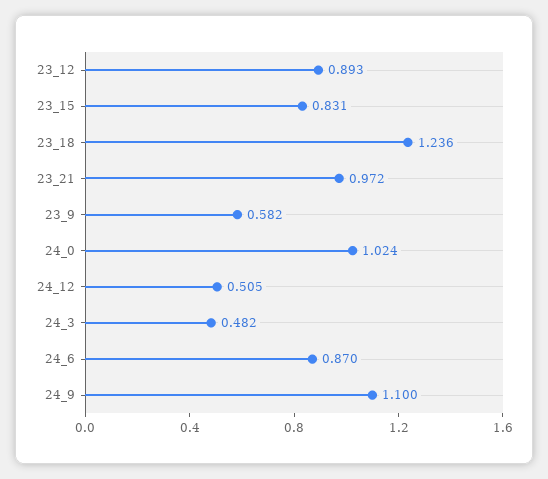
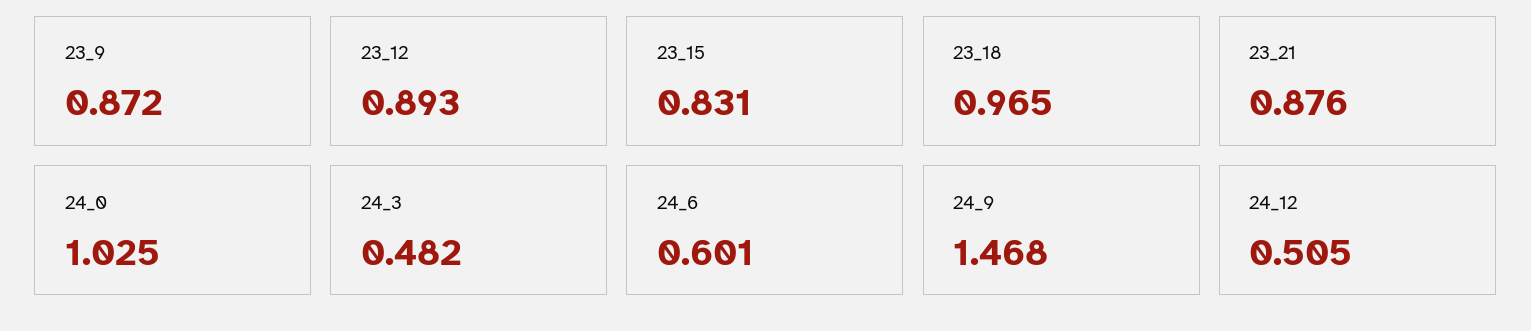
  {
    "23_12": 0.893,
    "23_15": 0.831,
-   "23_18": 1.236,
+   "23_18": 0.965,
-   "23_21": 0.972,
+   "23_21": 0.876,
-   "23_9": 0.582,
+   "23_9": 0.872,
-   "24_0": 1.024,
+   "24_0": 1.025,
    "24_12": 0.505,
    "24_3": 0.482,
-   "24_6": 0.87,
+   "24_6": 0.601,
-   "24_9": 1.1
+   "24_9": 1.468
  }

